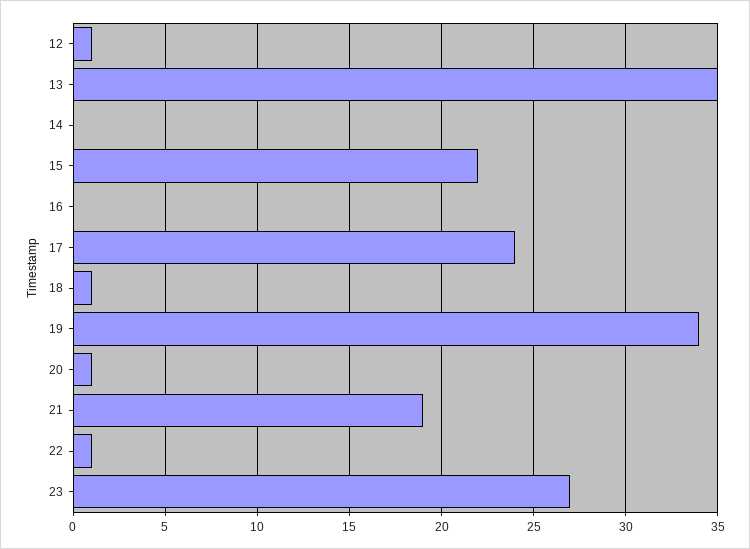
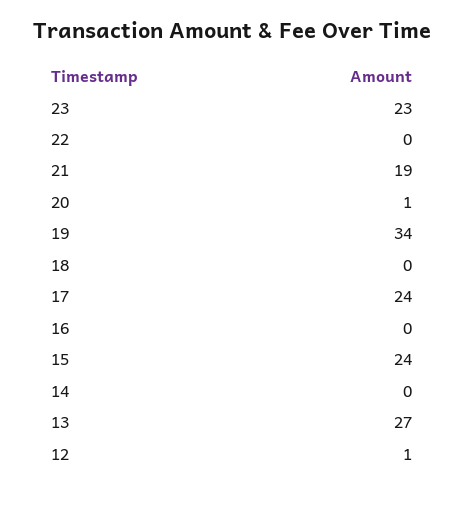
  {
    "12": 1,
-   "13": 35,
+   "13": 27,
    "14": 0,
-   "15": 22,
+   "15": 24,
    "16": 0,
    "17": 24,
-   "18": 1,
+   "18": 0,
    "19": 34,
    "20": 1,
    "21": 19,
-   "22": 1,
+   "22": 0,
-   "23": 27
+   "23": 23
  }

